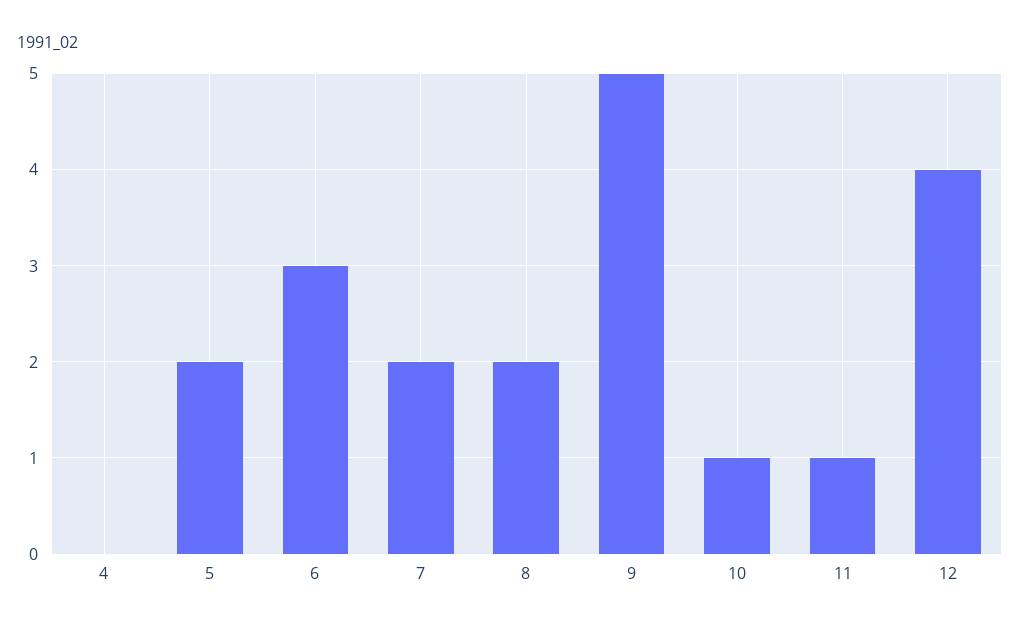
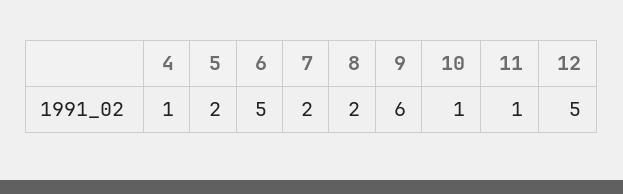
  {
-   "4": 0,
+   "4": 1,
    "5": 2,
-   "6": 3,
+   "6": 5,
    "7": 2,
    "8": 2,
-   "9": 5,
+   "9": 6,
    "10": 1,
    "11": 1,
-   "12": 4
+   "12": 5
  }

